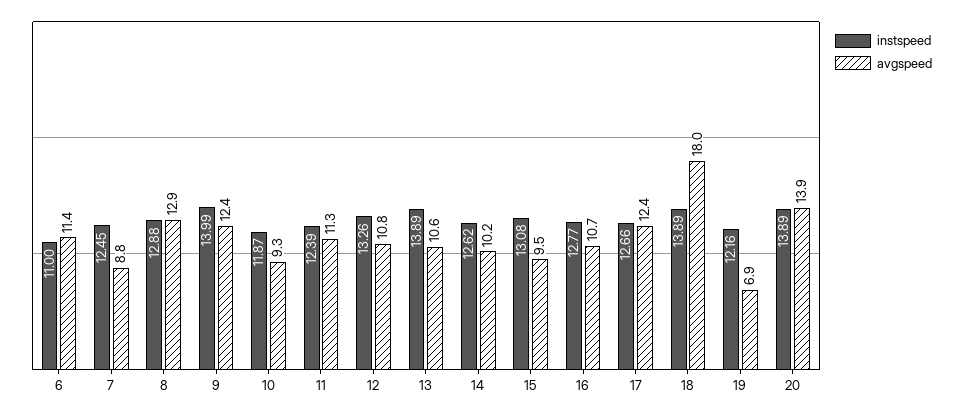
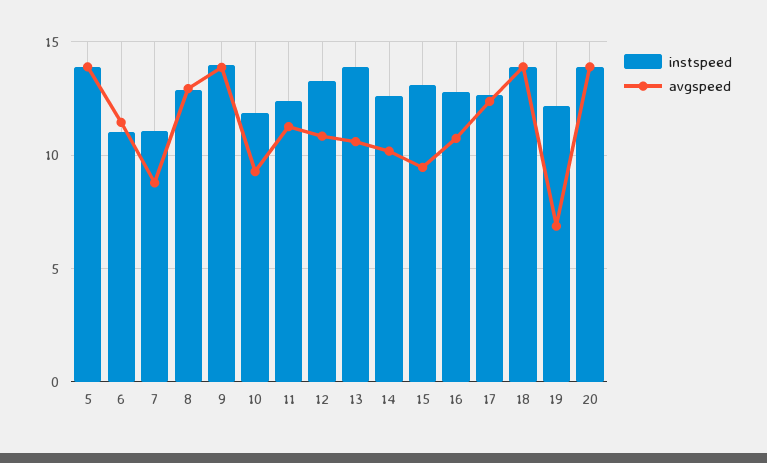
  {
    "instspeed": {
      "6": 11,
-     "7": 12.45,
+     "7": 11,
      "8": 12.88,
      "9": 13.99,
      "10": 11.87,
      "11": 12.39,
      "12": 13.26,
      "13": 13.89,
      "14": 12.62,
      "15": 13.08,
      "16": 12.77,
      "17": 12.66,
      "18": 13.89,
      "19": 12.16,
-     "20": 13.89
+     "20": 13.89,
+     "5": 14
    },
    "avgspeed": {
      "6": 11.4,
      "7": 8.8,
      "8": 12.9,
-     "9": 12.4,
+     "9": 14,
      "10": 9.3,
      "11": 11.3,
      "12": 10.8,
      "13": 10.6,
      "14": 10.2,
      "15": 9.5,
      "16": 10.7,
      "17": 12.4,
-     "18": 18,
+     "18": 14,
      "19": 6.9,
-     "20": 13.9
+     "20": 13.9,
+     "5": 14
    }
  }

